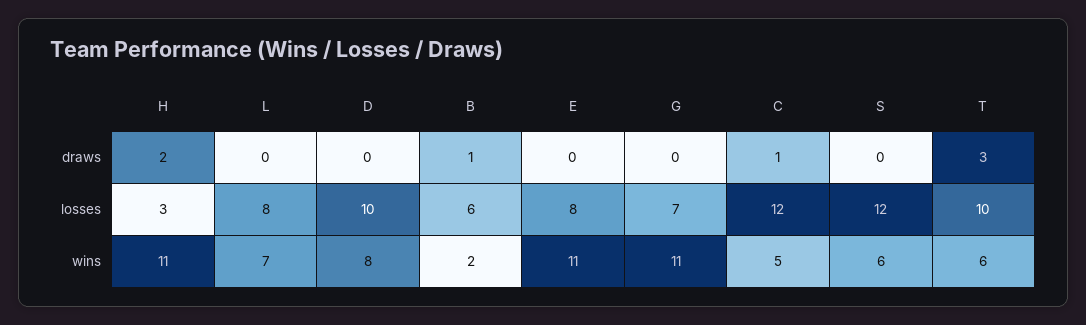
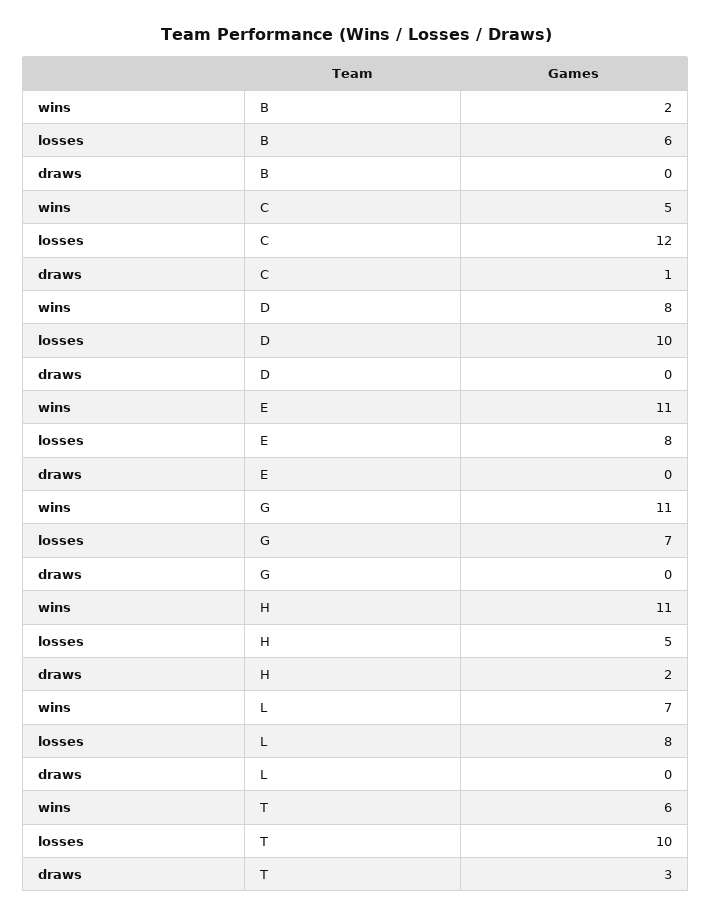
  {
    "H": {
      "draws": 2,
-     "losses": 3,
+     "losses": 5,
      "wins": 11
    },
    "L": {
      "draws": 0,
      "losses": 8,
      "wins": 7
    },
    "D": {
      "draws": 0,
      "losses": 10,
      "wins": 8
    },
    "B": {
-     "draws": 1,
+     "draws": 0,
      "losses": 6,
      "wins": 2
    },
    "E": {
      "draws": 0,
      "losses": 8,
      "wins": 11
    },
    "G": {
      "draws": 0,
      "losses": 7,
      "wins": 11
    },
    "C": {
      "draws": 1,
      "losses": 12,
      "wins": 5
    },
-   "S": {
-     "draws": 0,
-     "losses": 12,
-     "wins": 6
-   },
    "T": {
      "draws": 3,
      "losses": 10,
      "wins": 6
    }
  }

